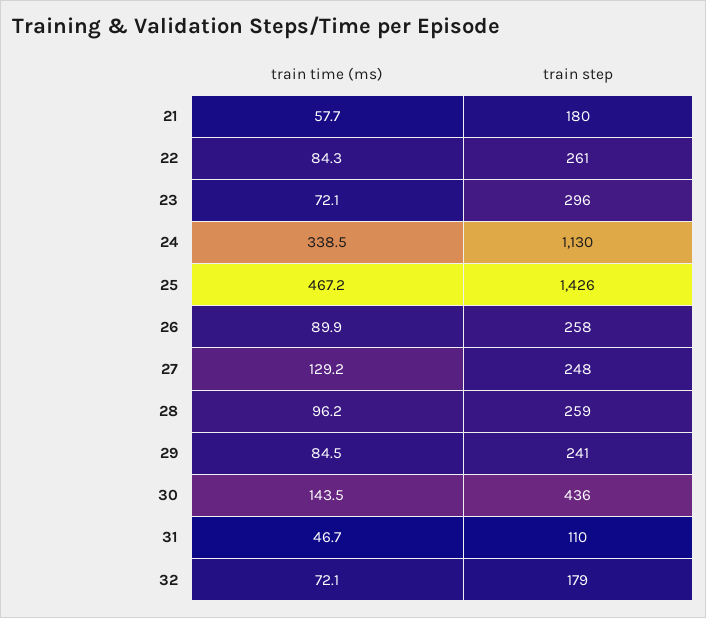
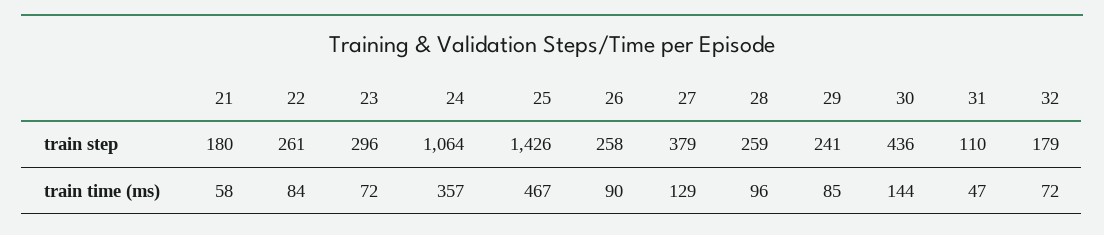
  {
    "train time (ms)": {
      "21": 57.7,
      "22": 84.3,
      "23": 72.1,
-     "24": 338.5,
+     "24": 357,
      "25": 467.2,
      "26": 89.9,
      "27": 129.2,
      "28": 96.2,
      "29": 84.5,
      "30": 143.5,
      "31": 46.7,
      "32": 72.1
    },
    "train step": {
      "21": 180,
      "22": 261,
      "23": 296,
-     "24": 1130,
+     "24": 1064,
      "25": 1426,
      "26": 258,
-     "27": 248,
+     "27": 379,
      "28": 259,
      "29": 241,
      "30": 436,
      "31": 110,
      "32": 179
    }
  }

